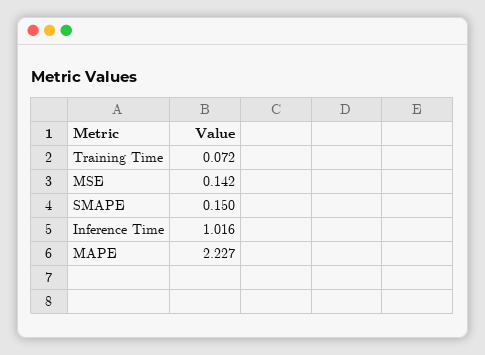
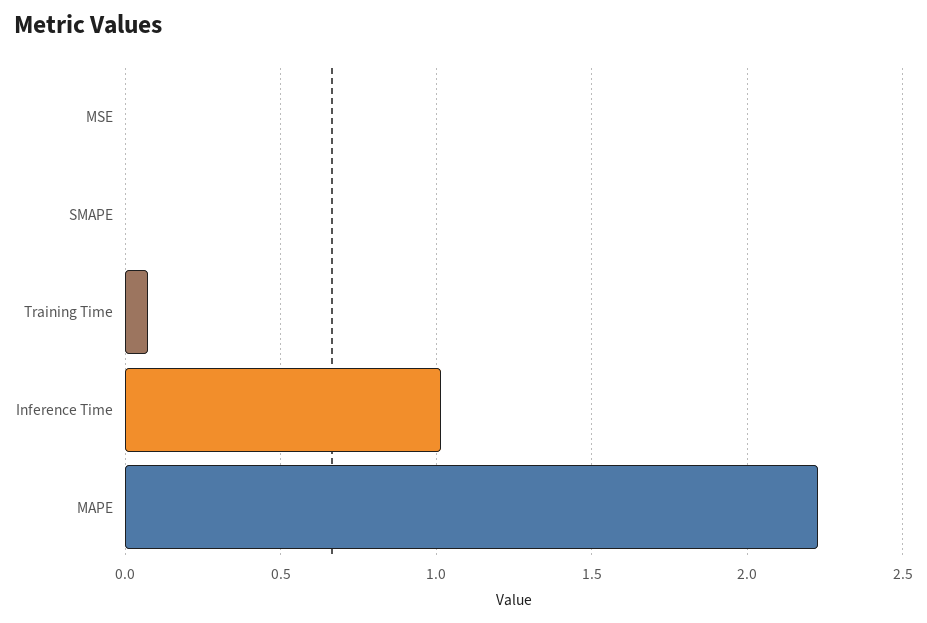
  {
    "Training Time": 0.072,
-   "MSE": 0.142,
+   "MSE": 0,
-   "SMAPE": 0.15,
+   "SMAPE": 0,
    "Inference Time": 1.016,
    "MAPE": 2.227
  }

